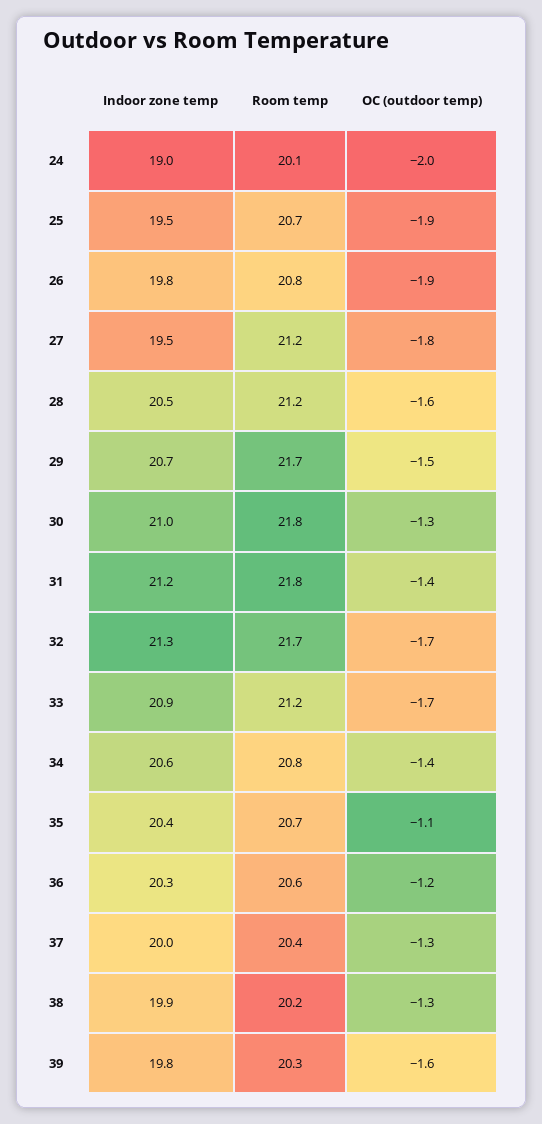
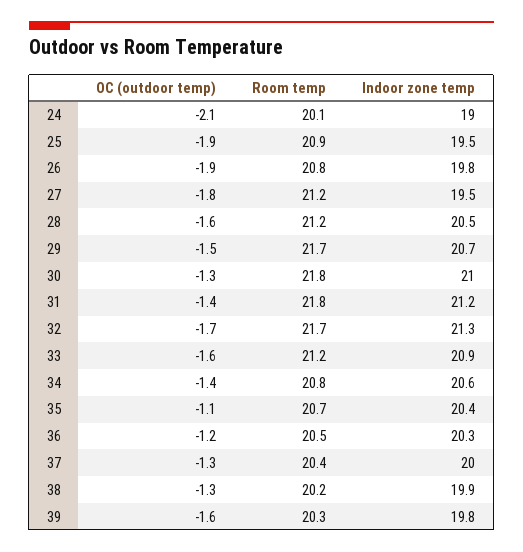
  {
    "Indoor zone temp": {
      "24": 19,
      "25": 19.5,
      "26": 19.8,
      "27": 19.5,
      "28": 20.5,
      "29": 20.7,
      "30": 21,
      "31": 21.2,
      "32": 21.3,
      "33": 20.9,
      "34": 20.6,
      "35": 20.4,
      "36": 20.3,
      "37": 20,
      "38": 19.9,
      "39": 19.8
    },
    "Room temp": {
      "24": 20.1,
-     "25": 20.7,
+     "25": 20.9,
      "26": 20.8,
      "27": 21.2,
      "28": 21.2,
      "29": 21.7,
      "30": 21.8,
      "31": 21.8,
      "32": 21.7,
      "33": 21.2,
      "34": 20.8,
      "35": 20.7,
-     "36": 20.6,
+     "36": 20.5,
      "37": 20.4,
      "38": 20.2,
      "39": 20.3
    },
    "OC (outdoor temp)": {
-     "24": -2,
+     "24": -2.1,
      "25": -1.9,
      "26": -1.9,
      "27": -1.8,
      "28": -1.6,
      "29": -1.5,
      "30": -1.3,
      "31": -1.4,
      "32": -1.7,
-     "33": -1.7,
+     "33": -1.6,
      "34": -1.4,
      "35": -1.1,
      "36": -1.2,
      "37": -1.3,
      "38": -1.3,
      "39": -1.6
    }
  }

